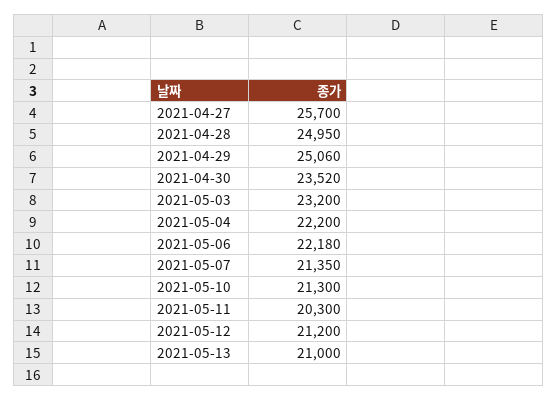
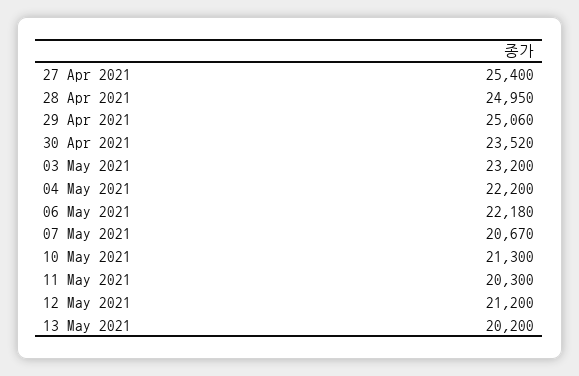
  {
-   "2021-04-27": 25700,
+   "2021-04-27": 25400,
    "2021-04-28": 24950,
    "2021-04-29": 25060,
    "2021-04-30": 23520,
    "2021-05-03": 23200,
    "2021-05-04": 22200,
    "2021-05-06": 22180,
-   "2021-05-07": 21350,
+   "2021-05-07": 20670,
    "2021-05-10": 21300,
    "2021-05-11": 20300,
    "2021-05-12": 21200,
-   "2021-05-13": 21000
+   "2021-05-13": 20200
  }

